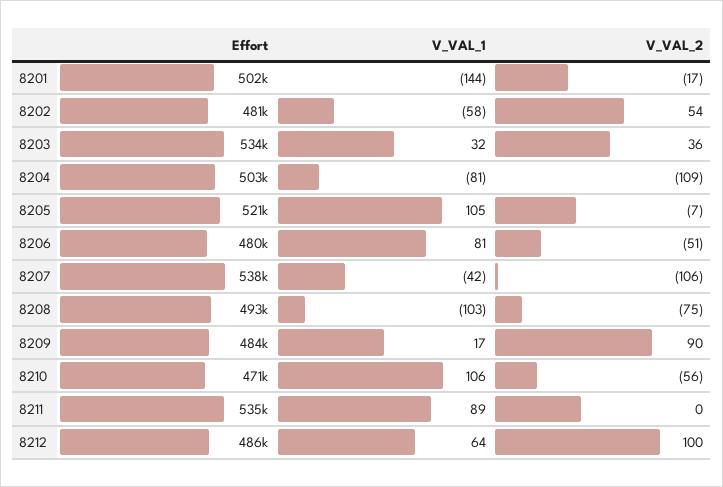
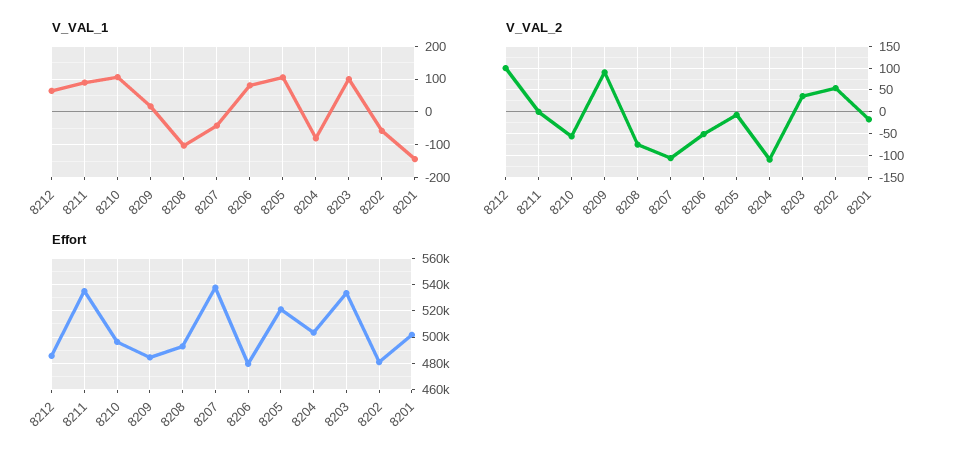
  {
    "Effort": {
      "8201": 502000,
      "8202": 481000,
      "8203": 534000,
      "8204": 503000,
      "8205": 521000,
      "8206": 480000,
      "8207": 538000,
      "8208": 493000,
      "8209": 484000,
-     "8210": 471000,
+     "8210": 495000,
      "8211": 535000,
      "8212": 486000
    },
    "V_VAL_1": {
      "8201": -144,
      "8202": -58,
-     "8203": 32,
+     "8203": 100,
      "8204": -81,
      "8205": 105,
      "8206": 81,
      "8207": -42,
      "8208": -103,
      "8209": 17,
      "8210": 106,
      "8211": 89,
      "8212": 64
    },
    "V_VAL_2": {
      "8201": -17,
      "8202": 54,
      "8203": 36,
      "8204": -109,
      "8205": -7,
      "8206": -51,
      "8207": -106,
      "8208": -75,
      "8209": 90,
      "8210": -56,
      "8211": 0,
      "8212": 100
    }
  }

